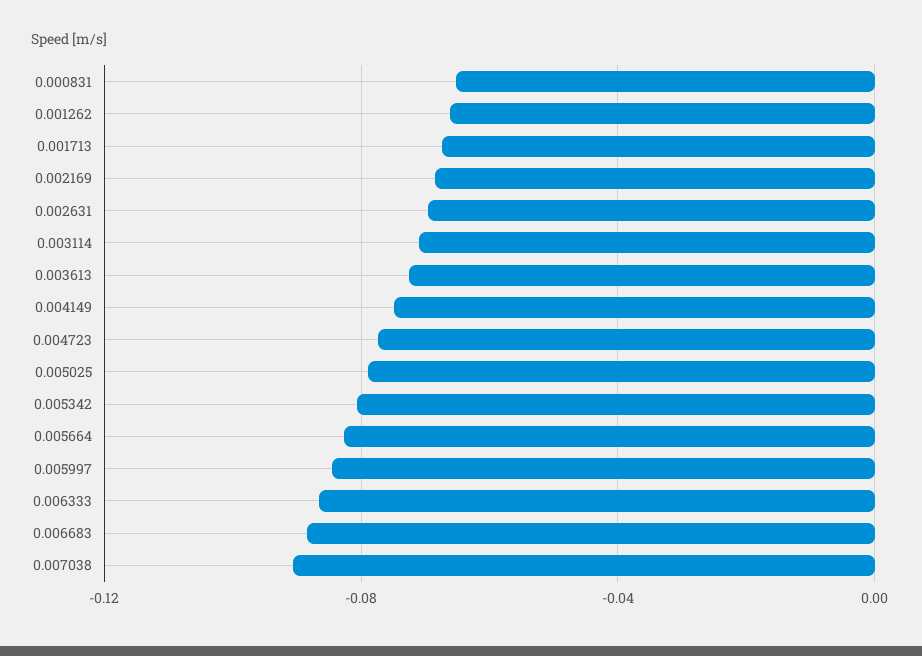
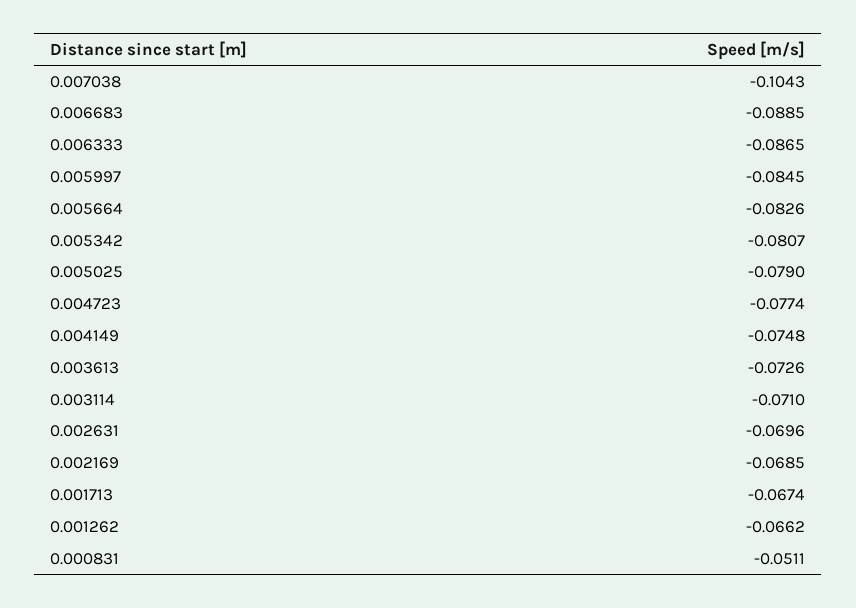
  {
-   "0.000831": -0.065,
+   "0.000831": -0.0511,
    "0.001262": -0.0662,
    "0.001713": -0.0674,
    "0.002169": -0.0685,
    "0.002631": -0.0696,
    "0.003114": -0.071,
    "0.003613": -0.0726,
    "0.004149": -0.0748,
    "0.004723": -0.0774,
    "0.005025": -0.079,
    "0.005342": -0.0807,
    "0.005664": -0.0826,
    "0.005997": -0.0845,
    "0.006333": -0.0865,
    "0.006683": -0.0885,
-   "0.007038": -0.09
+   "0.007038": -0.1043
  }

